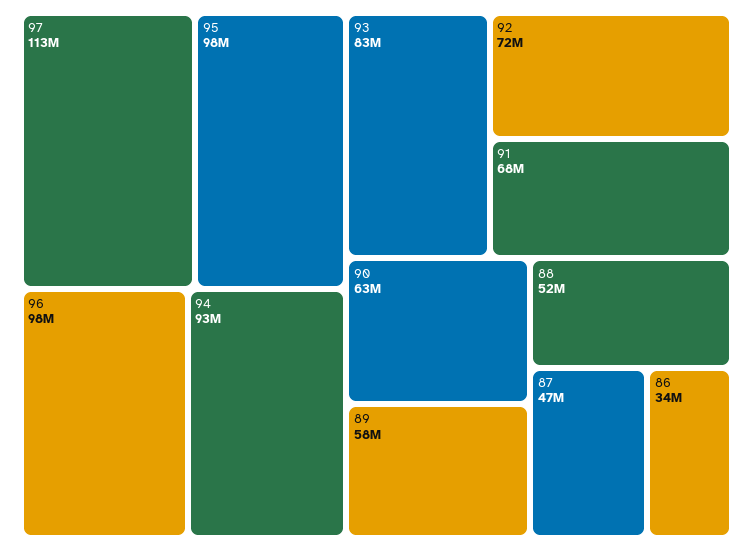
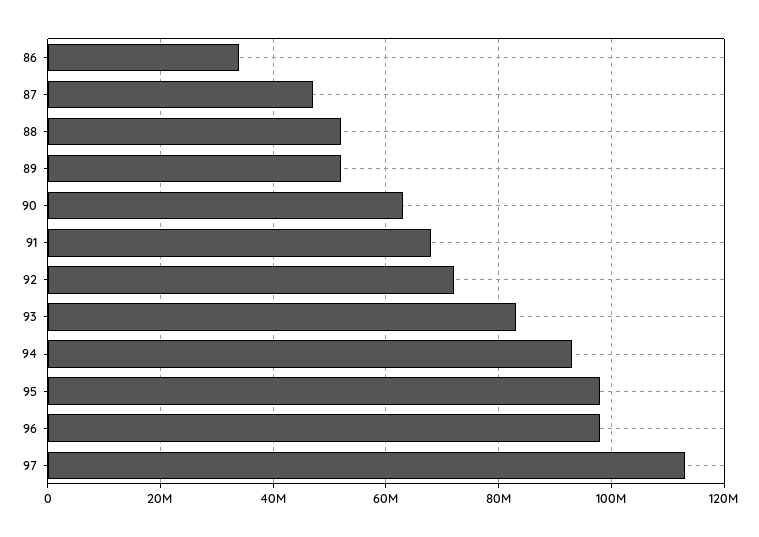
  {
    "97": 113000000,
    "95": 98000000,
    "96": 98000000,
    "94": 93000000,
    "93": 83000000,
    "92": 72000000,
    "91": 68000000,
    "90": 63000000,
-   "89": 58000000,
+   "89": 52000000,
    "88": 52000000,
    "87": 47000000,
    "86": 34000000
  }

